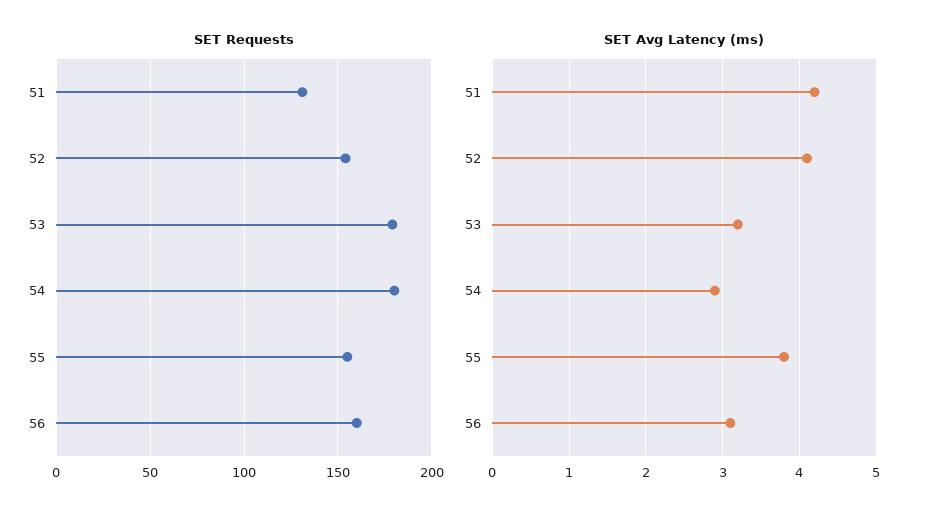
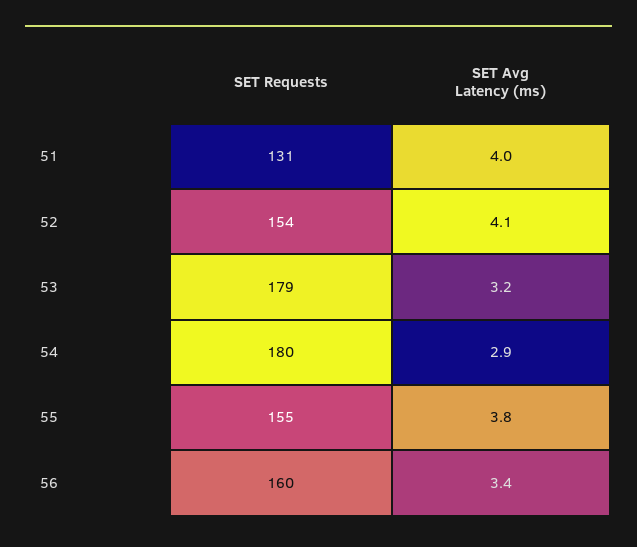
  {
    "SET Requests": {
      "51": 131,
      "52": 154,
      "53": 179,
      "54": 180,
      "55": 155,
      "56": 160
    },
    "SET Avg Latency (ms)": {
-     "51": 4.2,
+     "51": 4,
      "52": 4.1,
      "53": 3.2,
      "54": 2.9,
      "55": 3.8,
-     "56": 3.1
+     "56": 3.4
    }
  }

